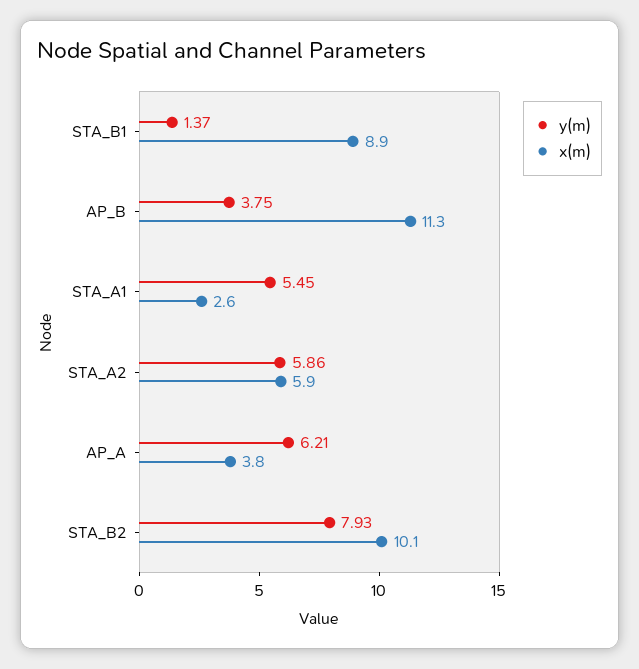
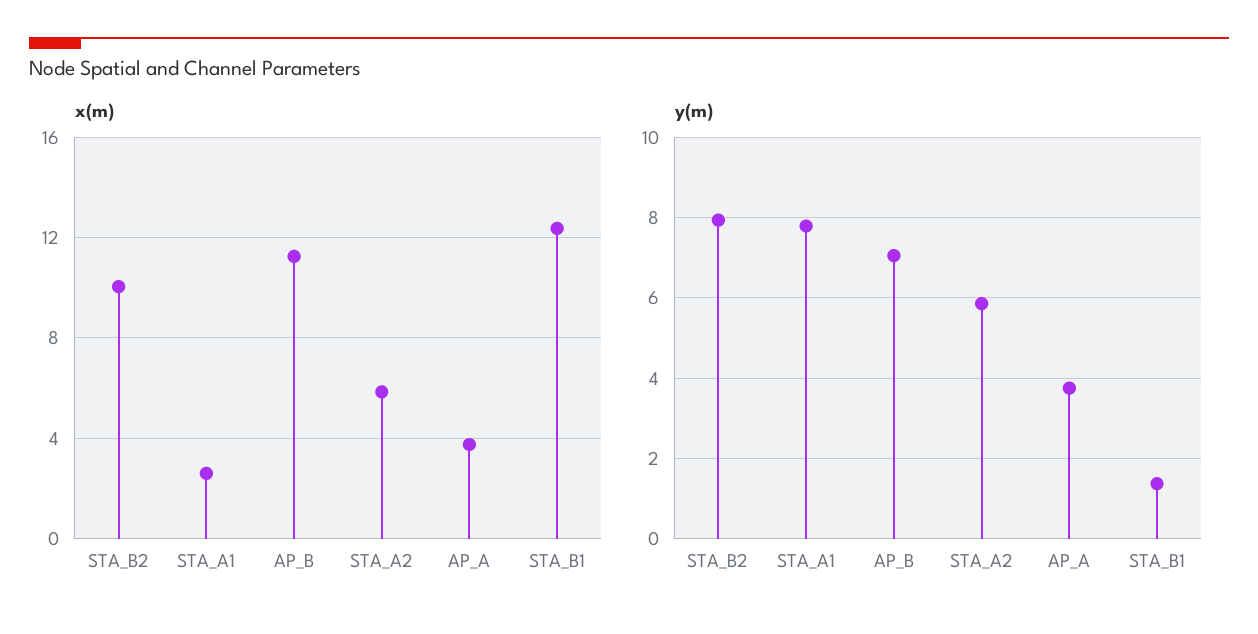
  {
    "y(m)": {
      "STA_B1": 1.37,
-     "AP_B": 3.75,
+     "AP_B": 7,
-     "STA_A1": 5.45,
+     "STA_A1": 7.8,
      "STA_A2": 5.86,
-     "AP_A": 6.21,
+     "AP_A": 3.8,
      "STA_B2": 7.93
    },
    "x(m)": {
-     "STA_B1": 8.9,
+     "STA_B1": 12.5,
      "AP_B": 11.3,
      "STA_A1": 2.6,
      "STA_A2": 5.9,
      "AP_A": 3.8,
      "STA_B2": 10.1
    }
  }

